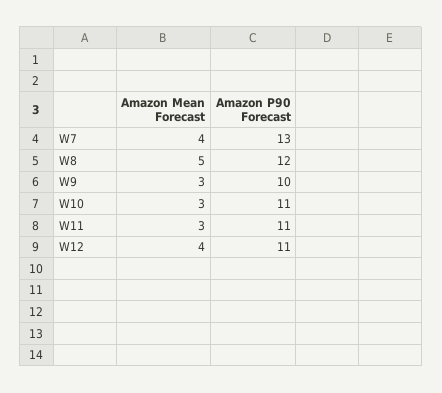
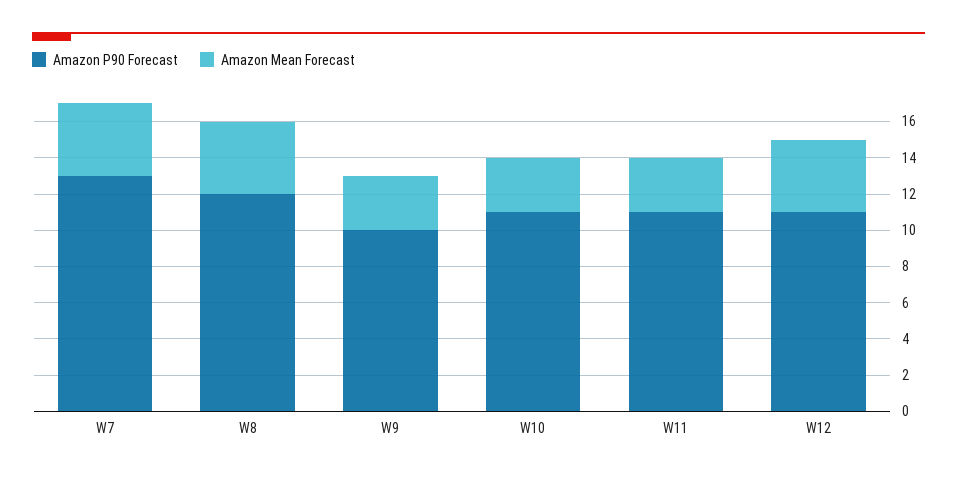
  {
    "Amazon Mean Forecast": {
      "W7": 4,
-     "W8": 5,
+     "W8": 4,
      "W9": 3,
      "W10": 3,
      "W11": 3,
      "W12": 4
    },
    "Amazon P90 Forecast": {
      "W7": 13,
      "W8": 12,
      "W9": 10,
      "W10": 11,
      "W11": 11,
      "W12": 11
    }
  }

